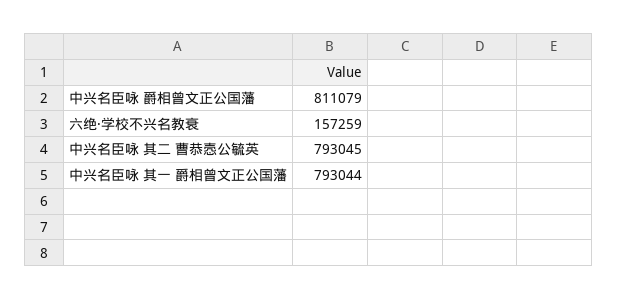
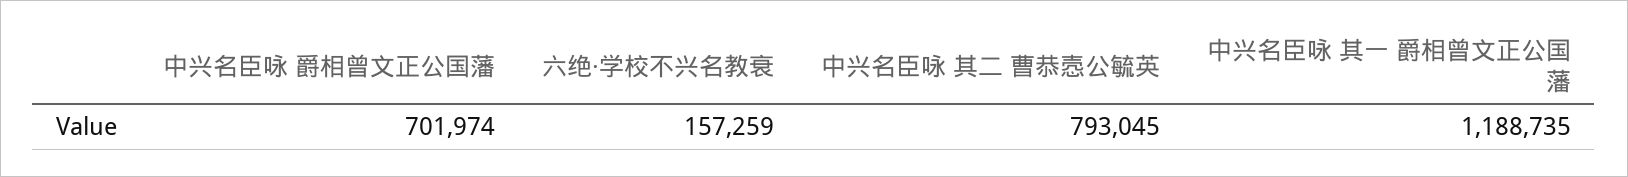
  {
-   "中兴名臣咏 爵相曾文正公国藩": 811079,
+   "中兴名臣咏 爵相曾文正公国藩": 701974,
    "六绝·学校不兴名教衰": 157259,
    "中兴名臣咏 其二 曹恭悫公毓英": 793045,
-   "中兴名臣咏 其一 爵相曾文正公国藩": 793044
+   "中兴名臣咏 其一 爵相曾文正公国藩": 1188735
  }

